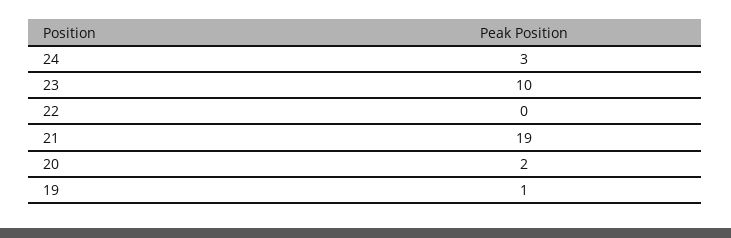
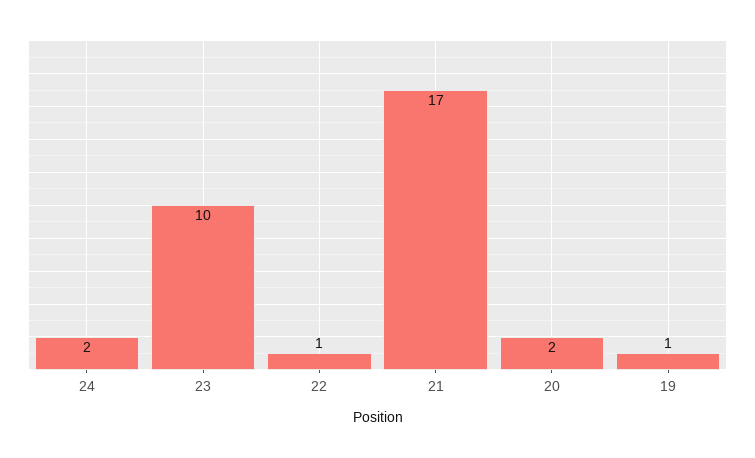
  {
-   "24": 3,
+   "24": 2,
    "23": 10,
-   "22": 0,
+   "22": 1,
-   "21": 19,
+   "21": 17,
    "20": 2,
    "19": 1
  }

